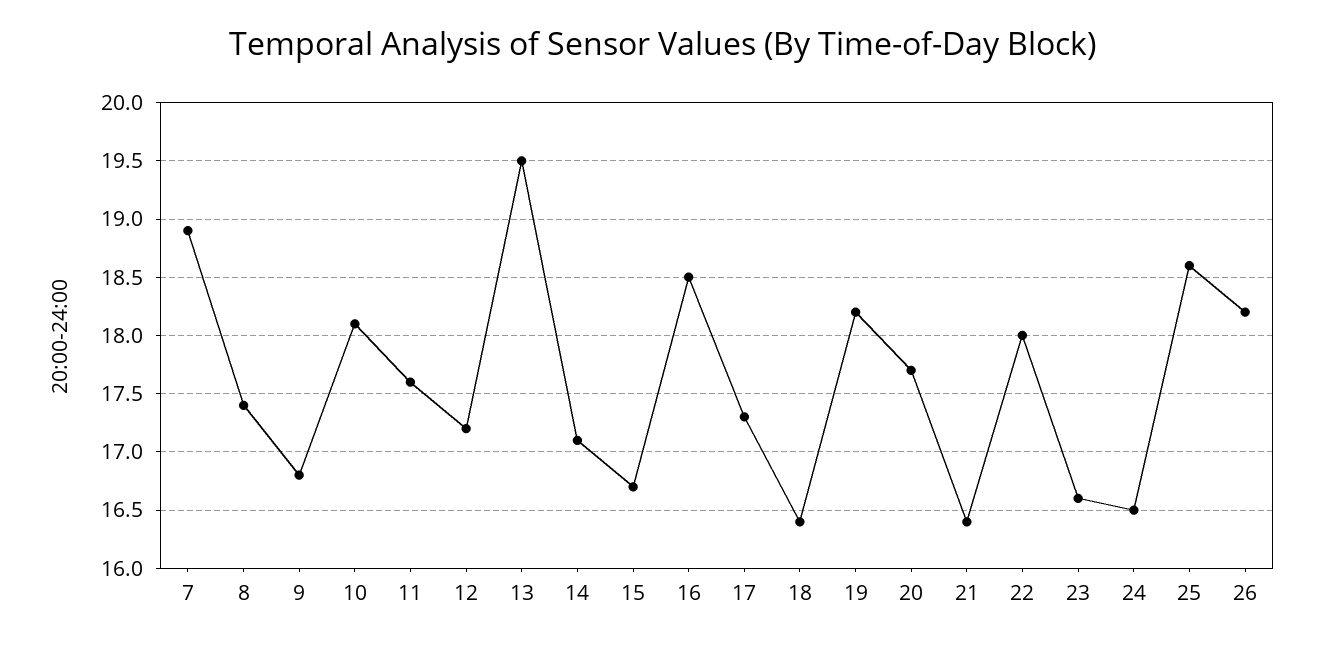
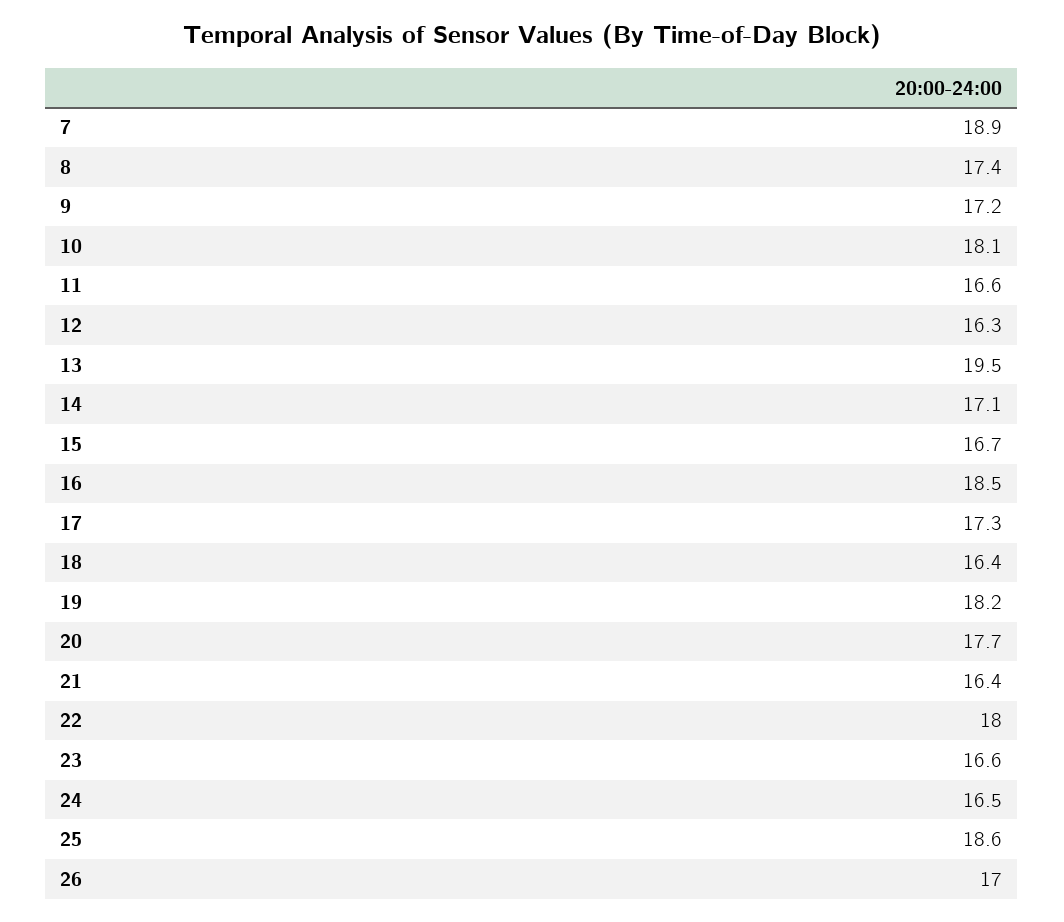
  {
    "7": 18.9,
    "8": 17.4,
-   "9": 16.8,
+   "9": 17.2,
    "10": 18.1,
-   "11": 17.6,
+   "11": 16.6,
-   "12": 17.2,
+   "12": 16.3,
    "13": 19.5,
    "14": 17.1,
    "15": 16.7,
    "16": 18.5,
    "17": 17.3,
    "18": 16.4,
    "19": 18.2,
    "20": 17.7,
    "21": 16.4,
    "22": 18,
    "23": 16.6,
    "24": 16.5,
    "25": 18.6,
-   "26": 18.2
+   "26": 17
  }

